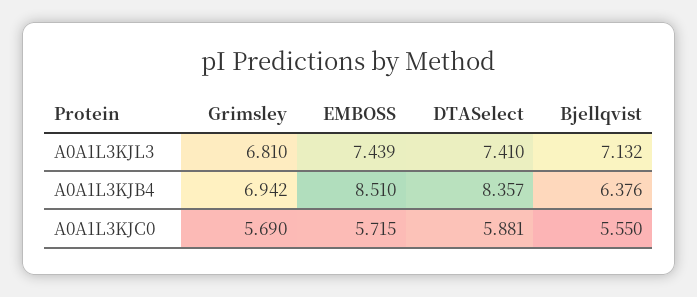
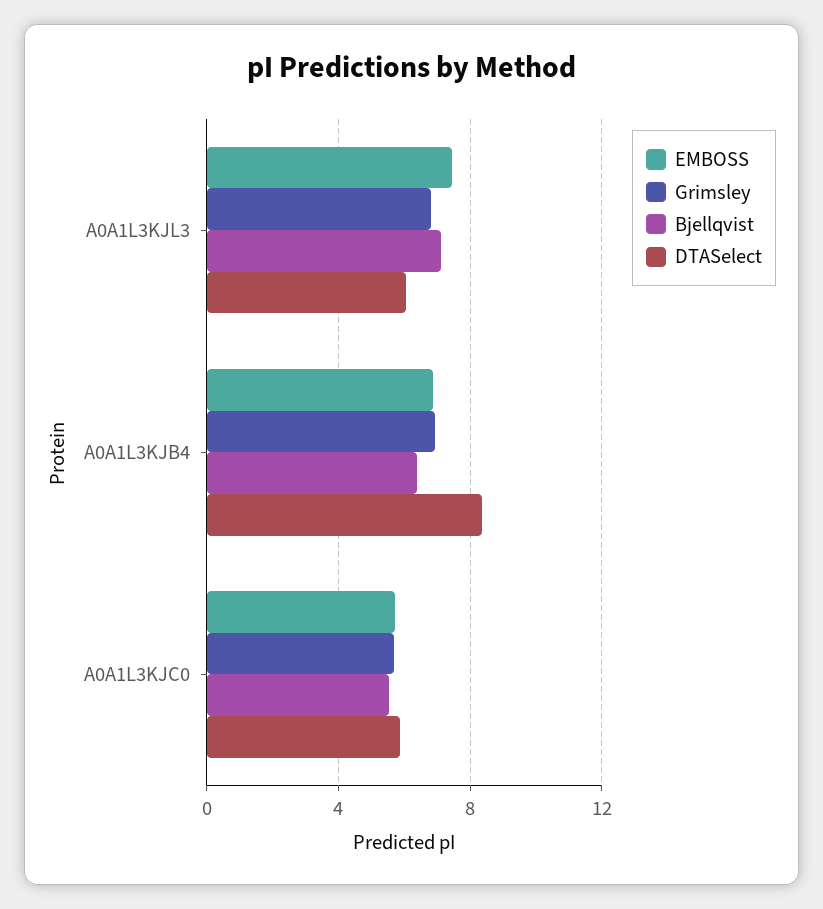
  {
    "Grimsley": {
      "A0A1L3KJL3": 6.81,
      "A0A1L3KJB4": 6.942,
      "A0A1L3KJC0": 5.69
    },
    "EMBOSS": {
      "A0A1L3KJL3": 7.439,
-     "A0A1L3KJB4": 8.51,
+     "A0A1L3KJB4": 7,
      "A0A1L3KJC0": 5.715
    },
    "DTASelect": {
-     "A0A1L3KJL3": 7.41,
+     "A0A1L3KJL3": 6,
      "A0A1L3KJB4": 8.357,
      "A0A1L3KJC0": 5.881
    },
    "Bjellqvist": {
      "A0A1L3KJL3": 7.132,
      "A0A1L3KJB4": 6.376,
      "A0A1L3KJC0": 5.55
    }
  }

